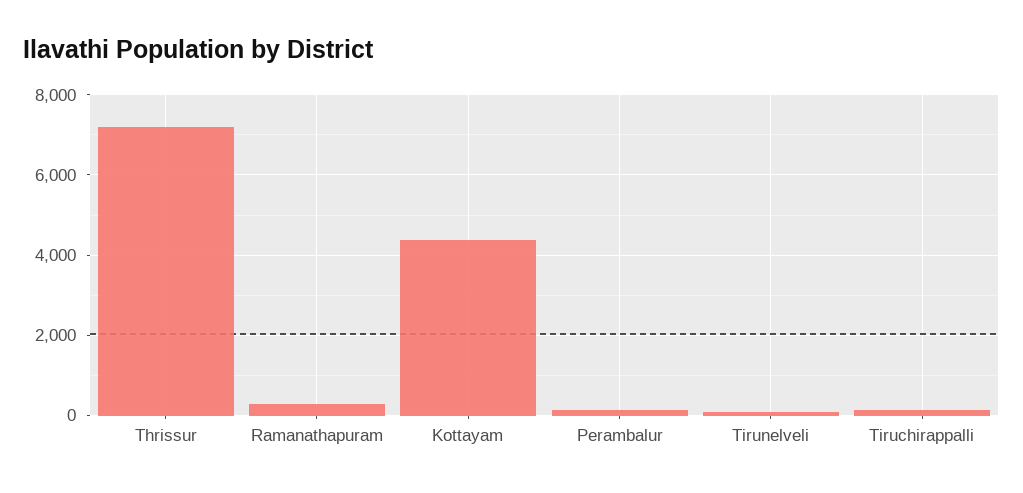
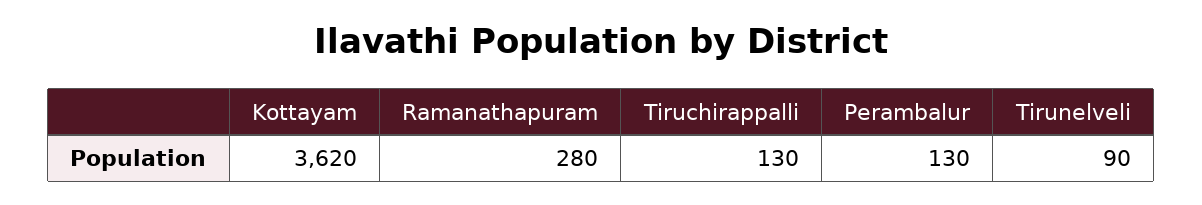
  {
-   "Thrissur": 7200,
    "Ramanathapuram": 280,
-   "Kottayam": 4400,
+   "Kottayam": 3620,
    "Perambalur": 130,
    "Tirunelveli": 90,
    "Tiruchirappalli": 130
  }

